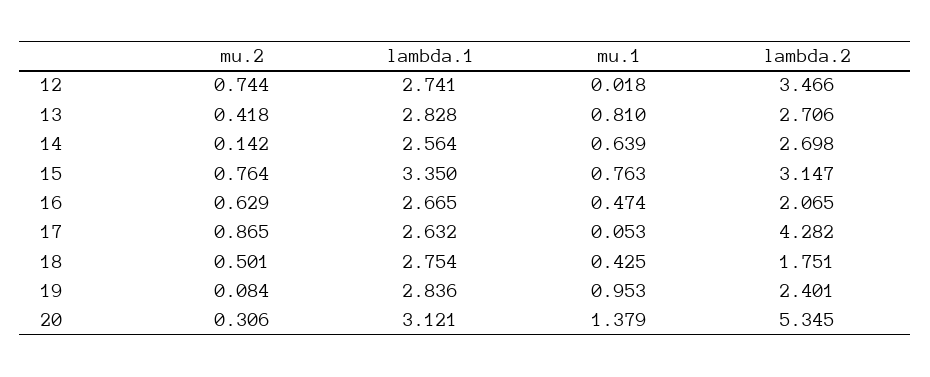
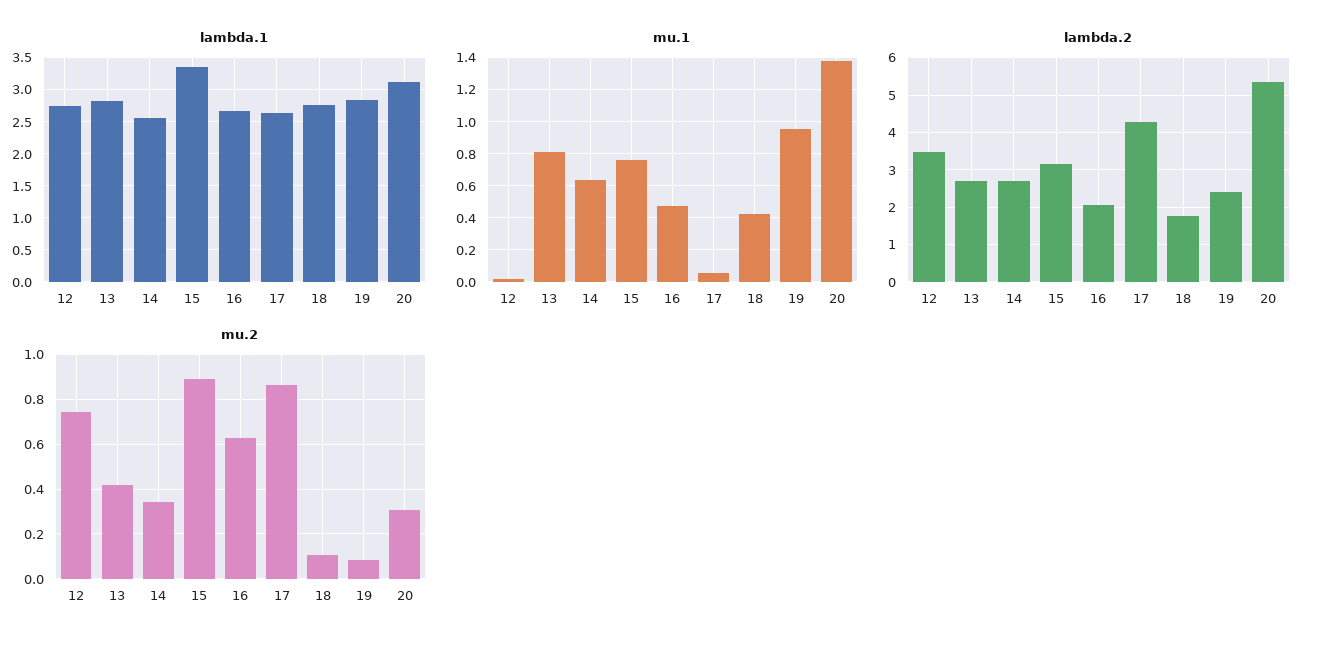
  {
    "mu.2": {
      "12": 0.744,
      "13": 0.418,
-     "14": 0.142,
+     "14": 0.35,
-     "15": 0.764,
+     "15": 0.9,
      "16": 0.629,
      "17": 0.865,
-     "18": 0.501,
+     "18": 0.1,
      "19": 0.084,
      "20": 0.306
    },
    "lambda.1": {
      "12": 2.741,
      "13": 2.828,
      "14": 2.564,
      "15": 3.35,
      "16": 2.665,
      "17": 2.632,
      "18": 2.754,
      "19": 2.836,
      "20": 3.121
    },
    "mu.1": {
      "12": 0.018,
      "13": 0.81,
      "14": 0.639,
      "15": 0.763,
      "16": 0.474,
      "17": 0.053,
      "18": 0.425,
      "19": 0.953,
      "20": 1.379
    },
    "lambda.2": {
      "12": 3.466,
      "13": 2.706,
      "14": 2.698,
      "15": 3.147,
      "16": 2.065,
      "17": 4.282,
      "18": 1.751,
      "19": 2.401,
      "20": 5.345
    }
  }

